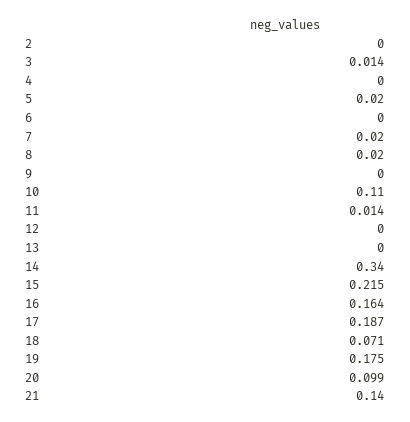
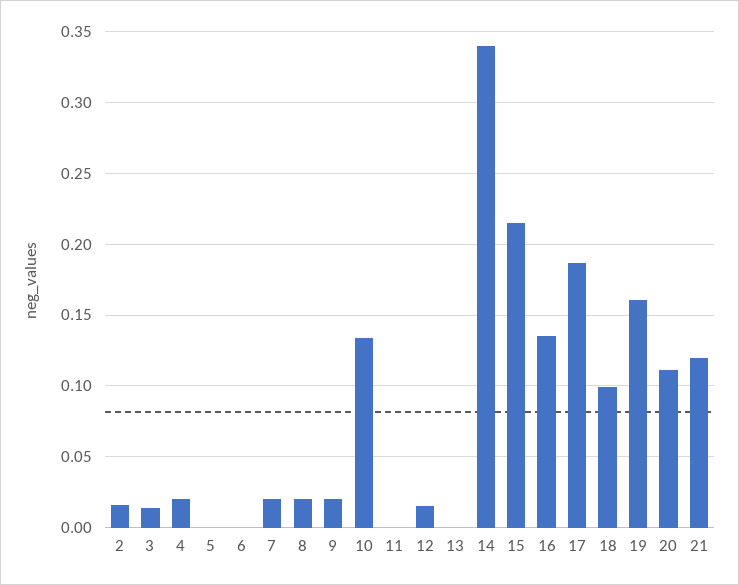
  {
-   "2": 0,
+   "2": 0.015,
    "3": 0.014,
-   "4": 0,
+   "4": 0.02,
-   "5": 0.02,
+   "5": 0,
    "6": 0,
    "7": 0.02,
    "8": 0.02,
-   "9": 0,
+   "9": 0.02,
-   "10": 0.11,
+   "10": 0.135,
-   "11": 0.014,
+   "11": 0,
-   "12": 0,
+   "12": 0.015,
    "13": 0,
    "14": 0.34,
    "15": 0.215,
-   "16": 0.164,
+   "16": 0.135,
    "17": 0.187,
-   "18": 0.071,
+   "18": 0.1,
-   "19": 0.175,
+   "19": 0.16,
-   "20": 0.099,
+   "20": 0.11,
-   "21": 0.14
+   "21": 0.12
  }

